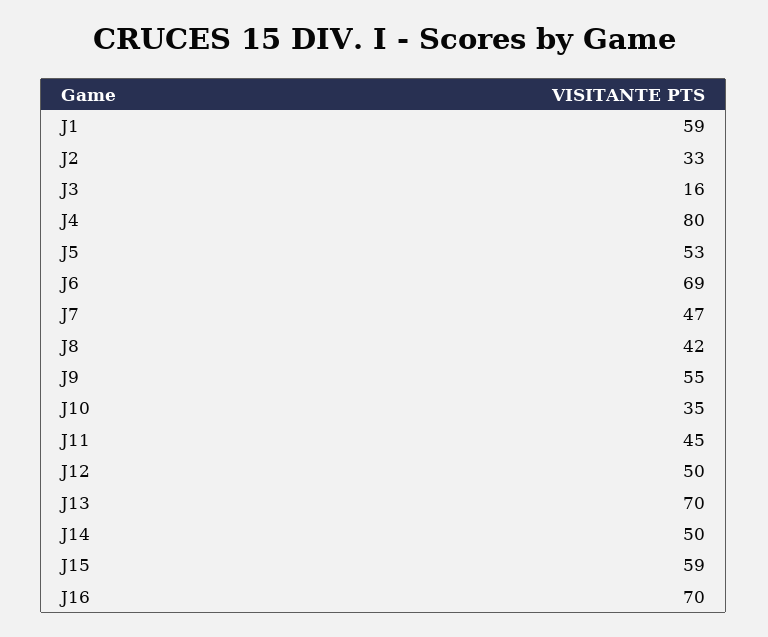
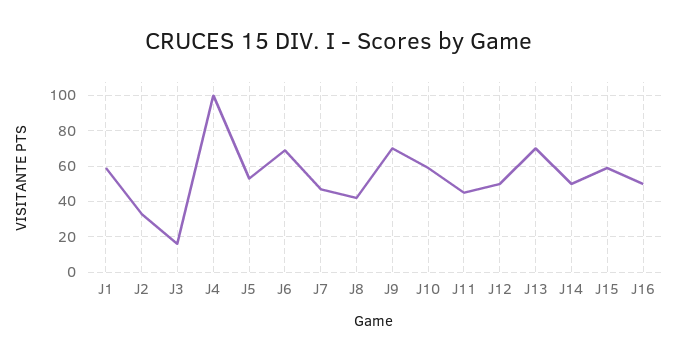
  {
    "J1": 59,
    "J2": 33,
    "J3": 16,
-   "J4": 80,
+   "J4": 100,
    "J5": 53,
    "J6": 69,
    "J7": 47,
    "J8": 42,
-   "J9": 55,
+   "J9": 70,
-   "J10": 35,
+   "J10": 60,
    "J11": 45,
    "J12": 50,
    "J13": 70,
    "J14": 50,
    "J15": 59,
-   "J16": 70
+   "J16": 50
  }

